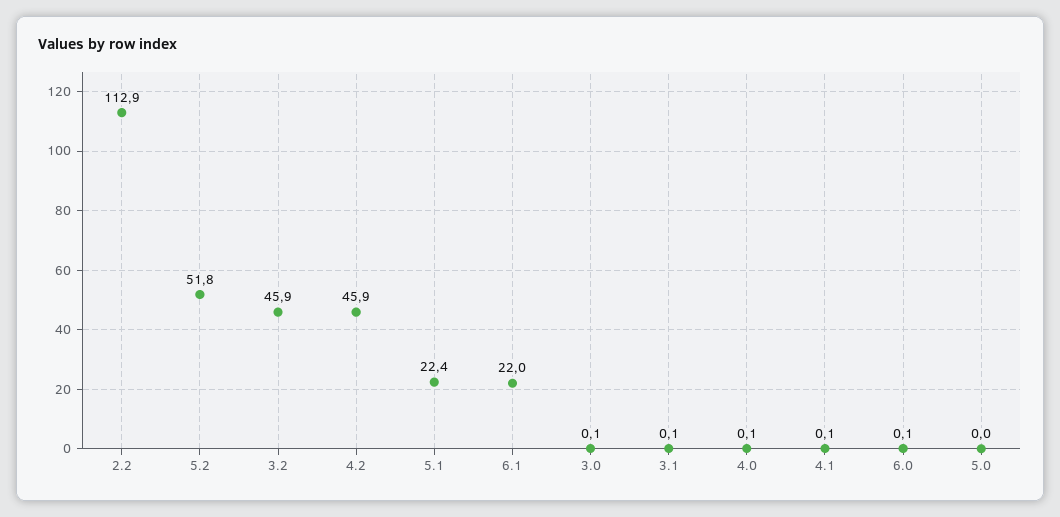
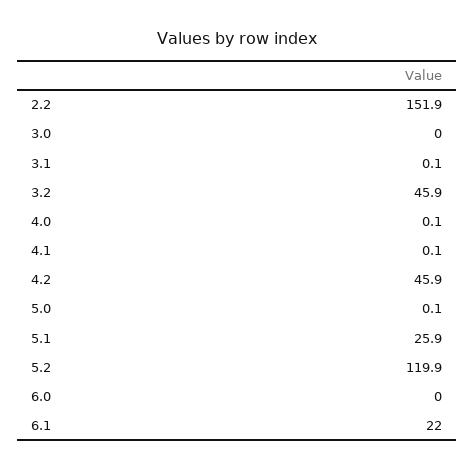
  {
-   "2.2": 112.9,
+   "2.2": 151.9,
-   "5.2": 51.8,
+   "5.2": 119.9,
    "3.2": 45.9,
    "4.2": 45.9,
-   "5.1": 22.4,
+   "5.1": 25.9,
    "6.1": 22,
-   "3.0": 0.1,
+   "3.0": 0,
    "3.1": 0.1,
    "4.0": 0.1,
    "4.1": 0.1,
-   "6.0": 0.1,
+   "6.0": 0,
-   "5.0": 0
+   "5.0": 0.1
  }

